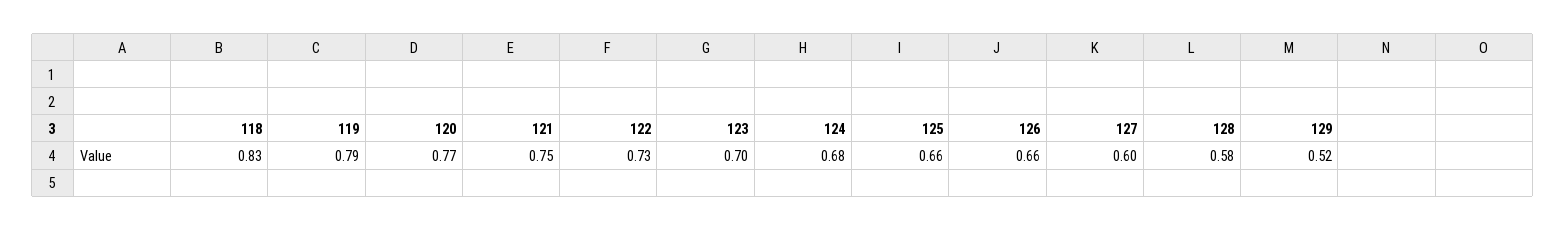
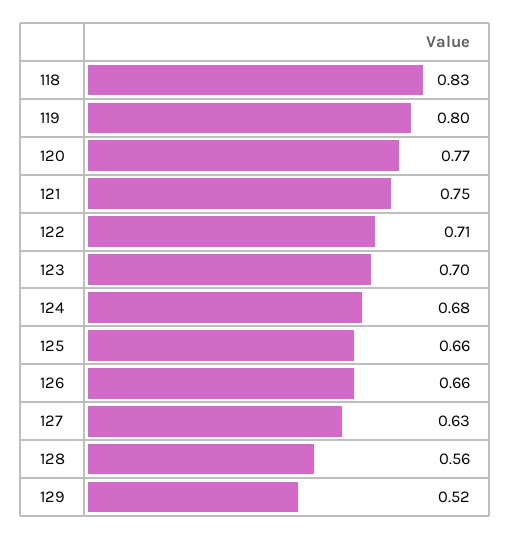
  {
    "118": 0.83,
-   "119": 0.79,
+   "119": 0.8,
    "120": 0.77,
    "121": 0.75,
-   "122": 0.73,
+   "122": 0.71,
    "123": 0.7,
    "124": 0.68,
    "125": 0.66,
    "126": 0.66,
-   "127": 0.6,
+   "127": 0.63,
-   "128": 0.58,
+   "128": 0.56,
    "129": 0.52
  }

